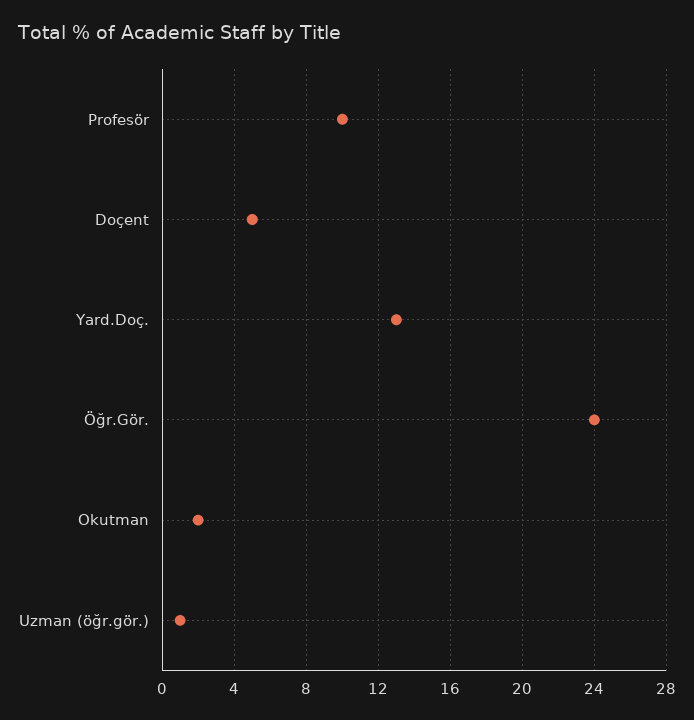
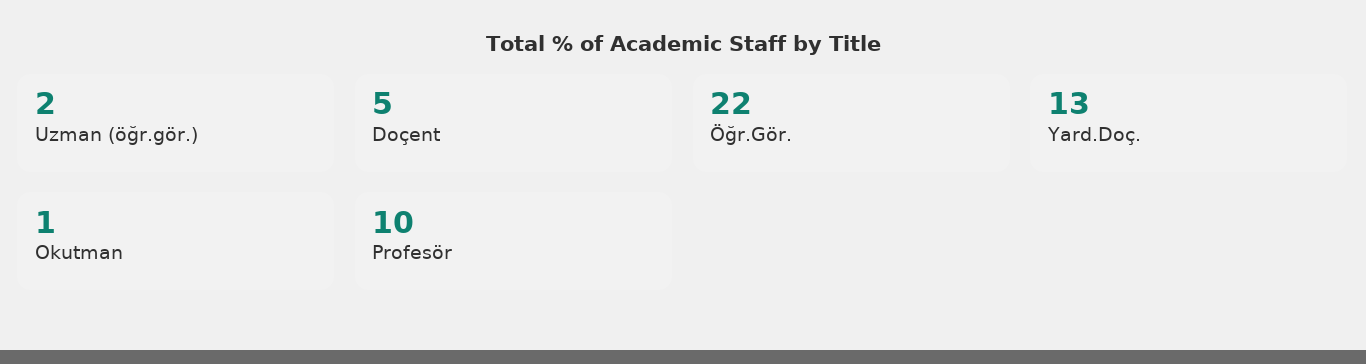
  {
    "Profesör": 10,
    "Doçent": 5,
    "Yard.Doç.": 13,
-   "Öğr.Gör.": 24,
+   "Öğr.Gör.": 22,
-   "Okutman": 2,
+   "Okutman": 1,
-   "Uzman (öğr.gör.)": 1
+   "Uzman (öğr.gör.)": 2
  }

